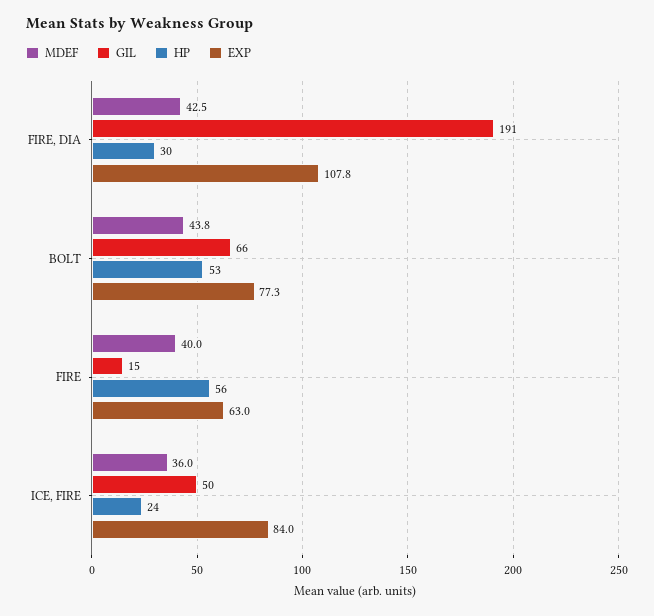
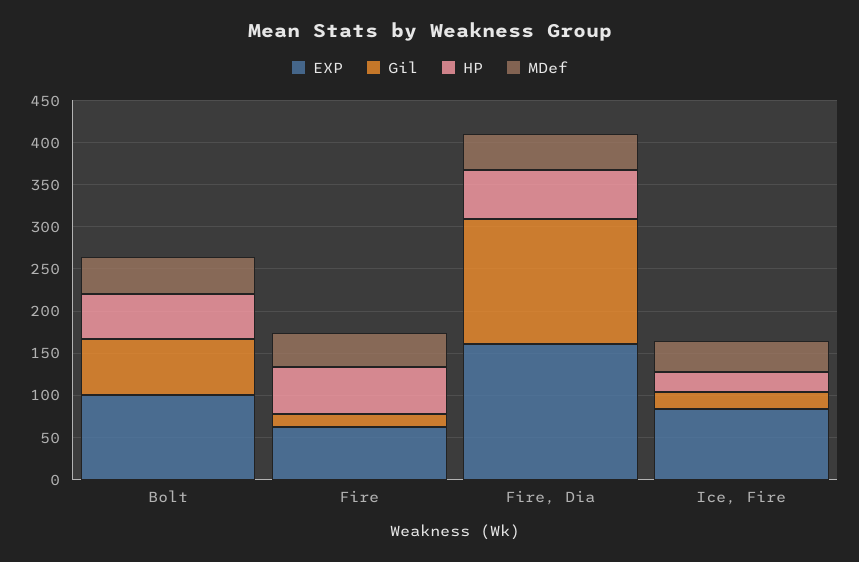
  {
    "MDEF": {
      "FIRE, DIA": 42.5,
      "BOLT": 43.8,
      "FIRE": 40,
      "ICE, FIRE": 36
    },
    "GIL": {
-     "FIRE, DIA": 191,
+     "FIRE, DIA": 150,
      "BOLT": 66,
      "FIRE": 15,
-     "ICE, FIRE": 50
+     "ICE, FIRE": 20
    },
    "HP": {
-     "FIRE, DIA": 30,
+     "FIRE, DIA": 60,
      "BOLT": 53,
      "FIRE": 56,
      "ICE, FIRE": 24
    },
    "EXP": {
-     "FIRE, DIA": 107.8,
+     "FIRE, DIA": 160,
-     "BOLT": 77.3,
+     "BOLT": 100,
      "FIRE": 63,
      "ICE, FIRE": 84
    }
  }

